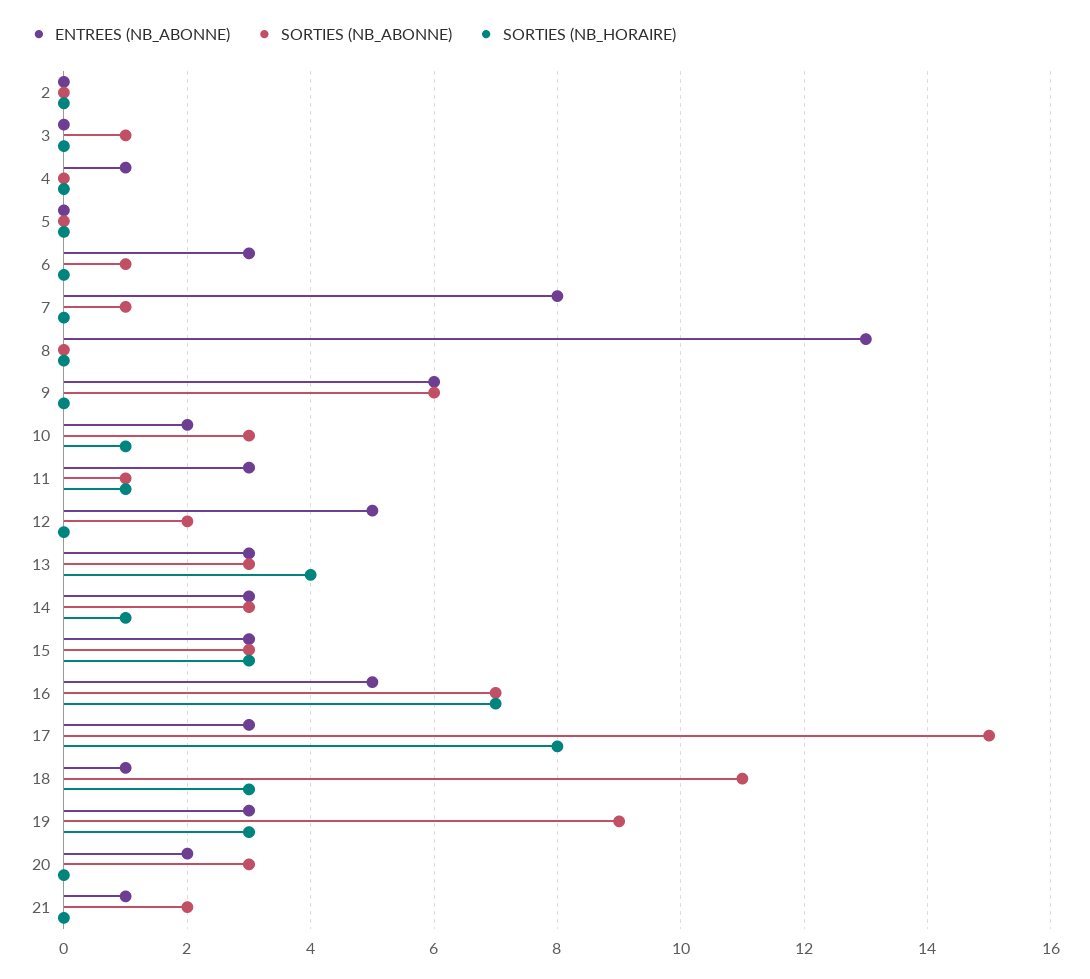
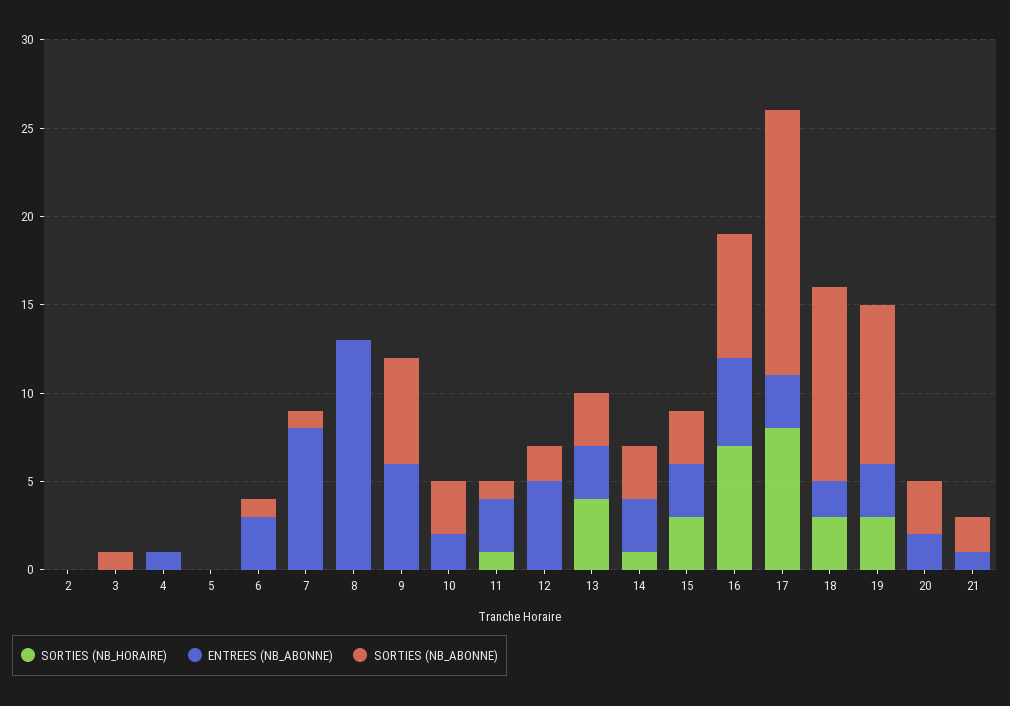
  {
    "ENTREES (NB_ABONNE)": {
      "2": 0,
      "3": 0,
      "4": 1,
      "5": 0,
      "6": 3,
      "7": 8,
      "8": 13,
      "9": 6,
      "10": 2,
      "11": 3,
      "12": 5,
      "13": 3,
      "14": 3,
      "15": 3,
      "16": 5,
      "17": 3,
-     "18": 1,
+     "18": 2,
      "19": 3,
      "20": 2,
      "21": 1
    },
    "SORTIES (NB_ABONNE)": {
      "2": 0,
      "3": 1,
      "4": 0,
      "5": 0,
      "6": 1,
      "7": 1,
      "8": 0,
      "9": 6,
      "10": 3,
      "11": 1,
      "12": 2,
      "13": 3,
      "14": 3,
      "15": 3,
      "16": 7,
      "17": 15,
      "18": 11,
      "19": 9,
      "20": 3,
      "21": 2
    },
    "SORTIES (NB_HORAIRE)": {
      "2": 0,
      "3": 0,
      "4": 0,
      "5": 0,
      "6": 0,
      "7": 0,
      "8": 0,
      "9": 0,
-     "10": 1,
+     "10": 0,
      "11": 1,
      "12": 0,
      "13": 4,
      "14": 1,
      "15": 3,
      "16": 7,
      "17": 8,
      "18": 3,
      "19": 3,
      "20": 0,
      "21": 0
    }
  }

